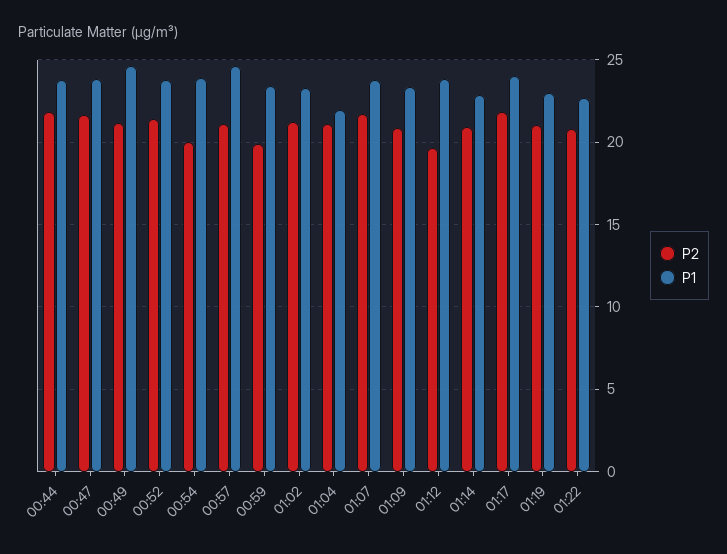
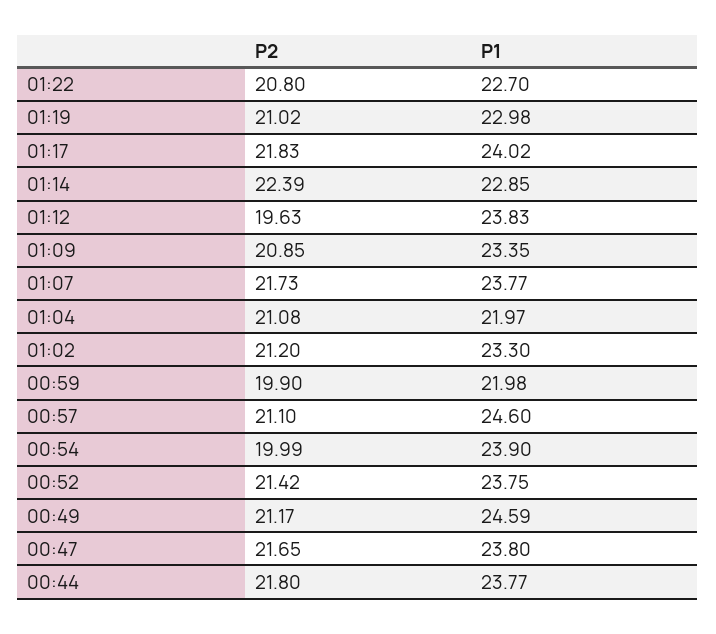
  {
    "P2": {
      "00:44": 21.8,
      "00:47": 21.65,
      "00:49": 21.17,
      "00:52": 21.42,
      "00:54": 19.99,
      "00:57": 21.1,
      "00:59": 19.9,
      "01:02": 21.2,
      "01:04": 21.08,
      "01:07": 21.73,
      "01:09": 20.85,
      "01:12": 19.63,
-     "01:14": 21,
+     "01:14": 22.39,
      "01:17": 21.83,
      "01:19": 21.02,
      "01:22": 20.8
    },
    "P1": {
      "00:44": 23.77,
      "00:47": 23.8,
      "00:49": 24.59,
      "00:52": 23.75,
      "00:54": 23.9,
      "00:57": 24.6,
-     "00:59": 23.5,
+     "00:59": 21.98,
      "01:02": 23.3,
      "01:04": 21.97,
      "01:07": 23.77,
      "01:09": 23.35,
      "01:12": 23.83,
      "01:14": 22.85,
      "01:17": 24.02,
      "01:19": 22.98,
      "01:22": 22.7
    }
  }

